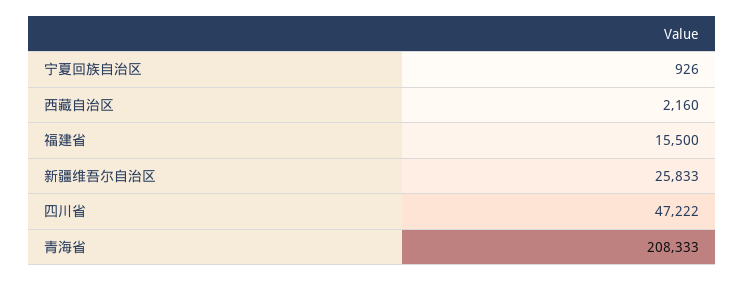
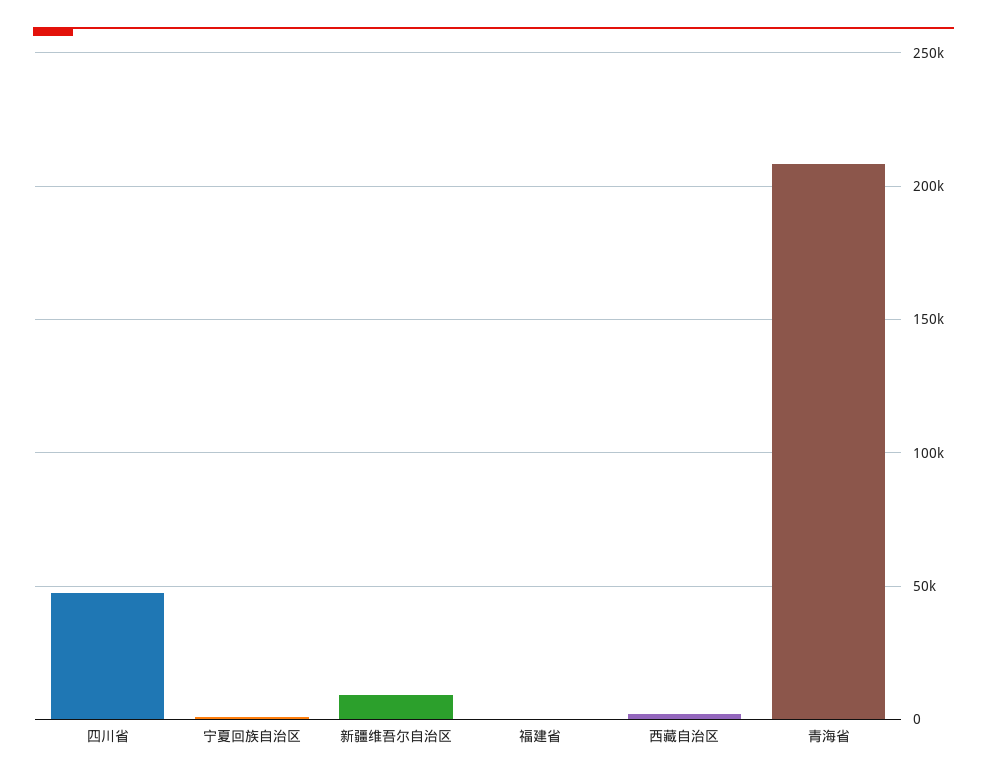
  {
    "宁夏回族自治区": 926,
    "西藏自治区": 2160,
-   "福建省": 15500,
+   "福建省": 0,
-   "新疆维吾尔自治区": 25833,
+   "新疆维吾尔自治区": 10000,
    "四川省": 47222,
    "青海省": 208333
  }

